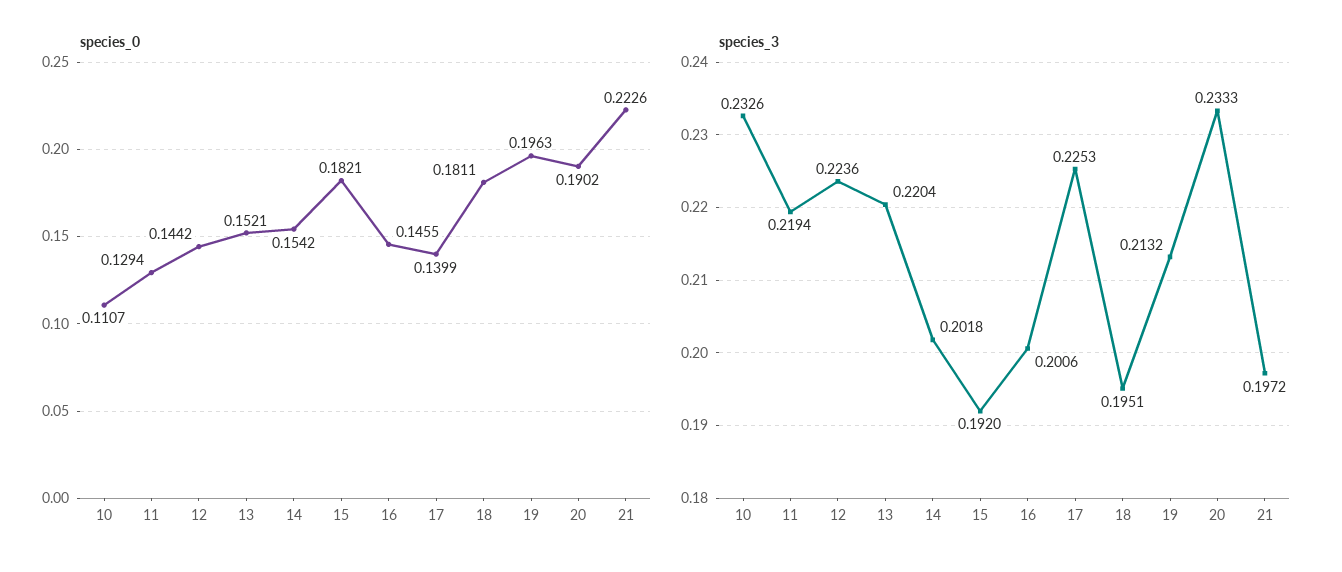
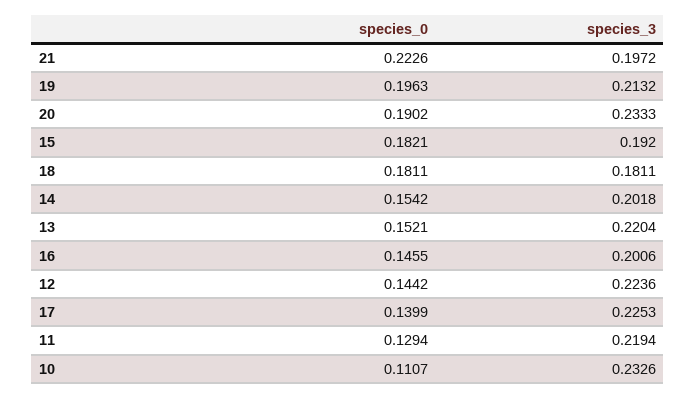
  {
    "species_0": {
      "10": 0.1107,
      "11": 0.1294,
      "12": 0.1442,
      "13": 0.1521,
      "14": 0.1542,
      "15": 0.1821,
      "16": 0.1455,
      "17": 0.1399,
      "18": 0.1811,
      "19": 0.1963,
      "20": 0.1902,
      "21": 0.2226
    },
    "species_3": {
      "10": 0.2326,
      "11": 0.2194,
      "12": 0.2236,
      "13": 0.2204,
      "14": 0.2018,
      "15": 0.192,
      "16": 0.2006,
      "17": 0.2253,
-     "18": 0.1951,
+     "18": 0.1811,
      "19": 0.2132,
      "20": 0.2333,
      "21": 0.1972
    }
  }

